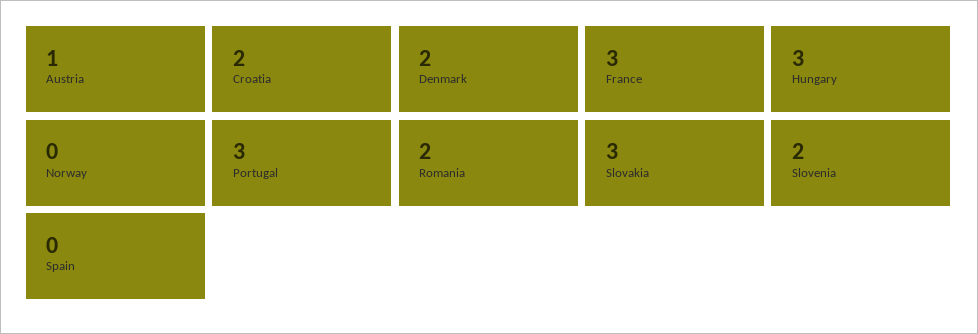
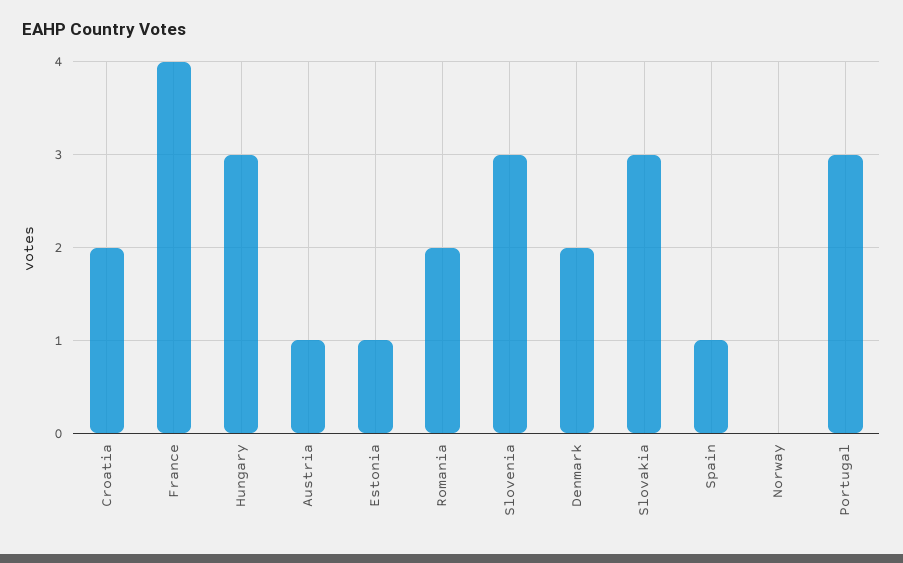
  {
    "Austria": 1,
    "Croatia": 2,
    "Denmark": 2,
-   "France": 3,
+   "France": 4,
    "Hungary": 3,
    "Norway": 0,
    "Portugal": 3,
    "Romania": 2,
    "Slovakia": 3,
-   "Slovenia": 2,
+   "Slovenia": 3,
-   "Spain": 0
+   "Spain": 1,
+   "Estonia": 1
  }

